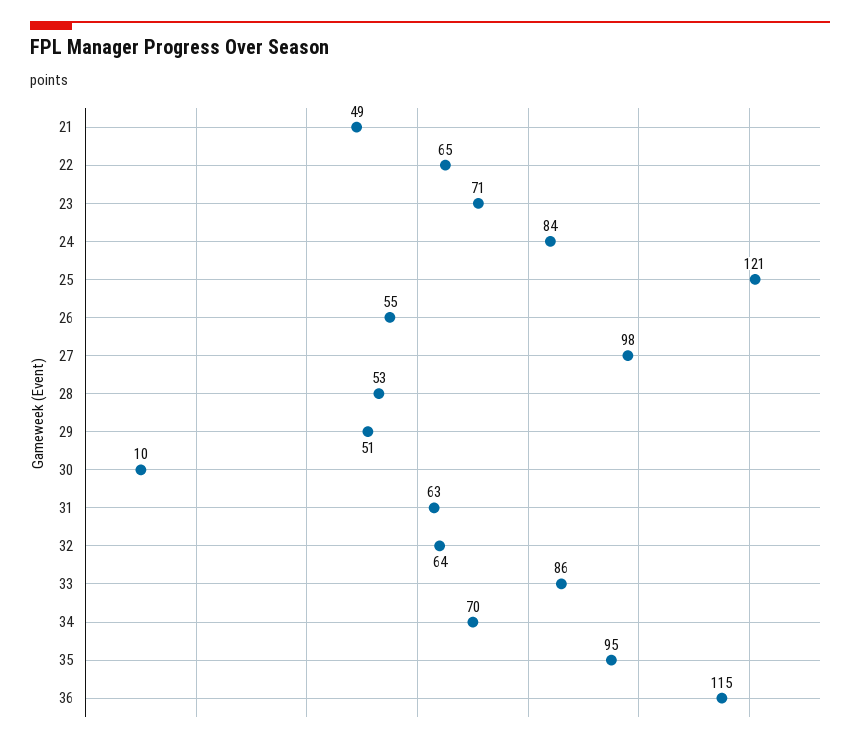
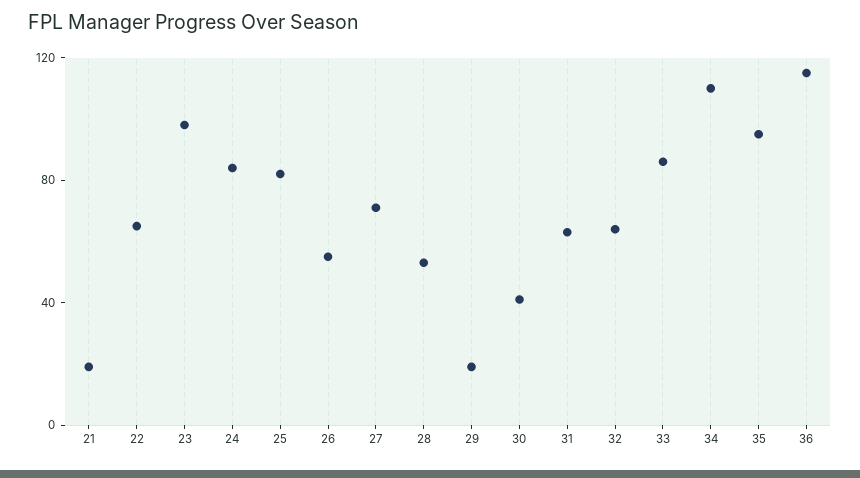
  {
-   "21": 49,
+   "21": 20,
    "22": 65,
-   "23": 71,
+   "23": 100,
    "24": 84,
-   "25": 121,
+   "25": 80,
    "26": 55,
-   "27": 98,
+   "27": 70,
    "28": 53,
-   "29": 51,
+   "29": 20,
-   "30": 10,
+   "30": 40,
    "31": 63,
    "32": 64,
    "33": 86,
-   "34": 70,
+   "34": 110,
    "35": 95,
    "36": 115
  }

